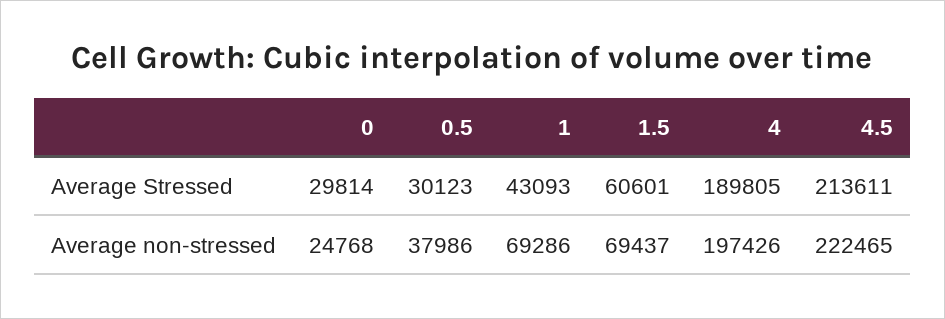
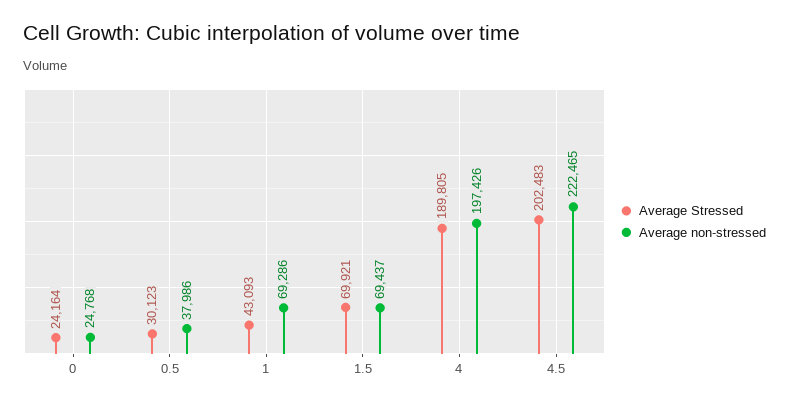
  {
    "Average Stressed": {
-     "0": 29814,
+     "0": 24164,
      "0.5": 30123,
      "1": 43093,
-     "1.5": 60601,
+     "1.5": 69921,
      "4": 189805,
-     "4.5": 213611
+     "4.5": 202483
    },
    "Average non-stressed": {
      "0": 24768,
      "0.5": 37986,
      "1": 69286,
      "1.5": 69437,
      "4": 197426,
      "4.5": 222465
    }
  }

